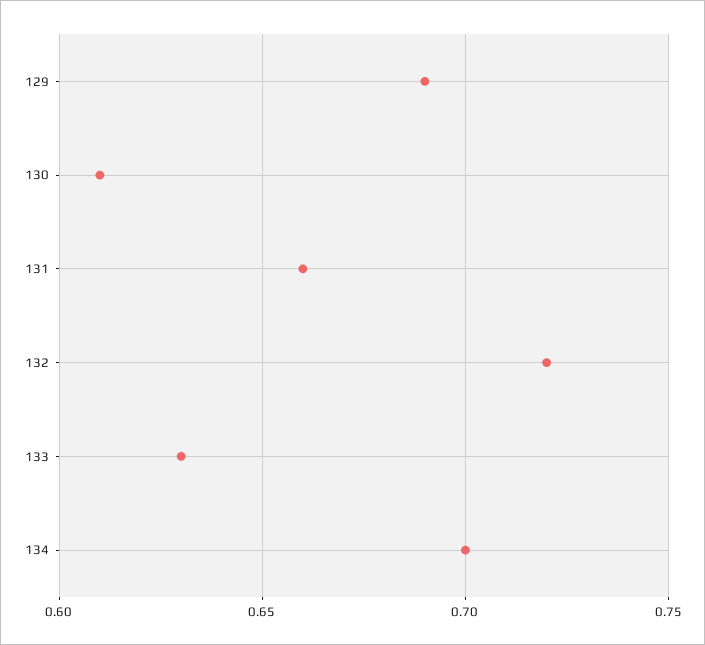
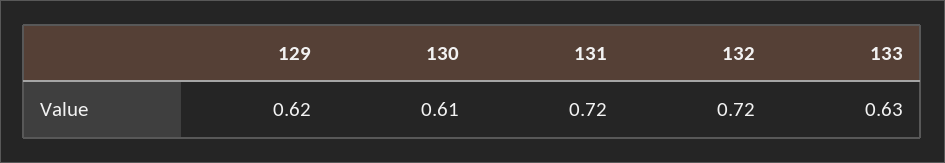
  {
-   "129": 0.69,
+   "129": 0.62,
    "130": 0.61,
-   "131": 0.66,
+   "131": 0.72,
    "132": 0.72,
-   "133": 0.63,
+   "133": 0.63
-   "134": 0.7
  }

